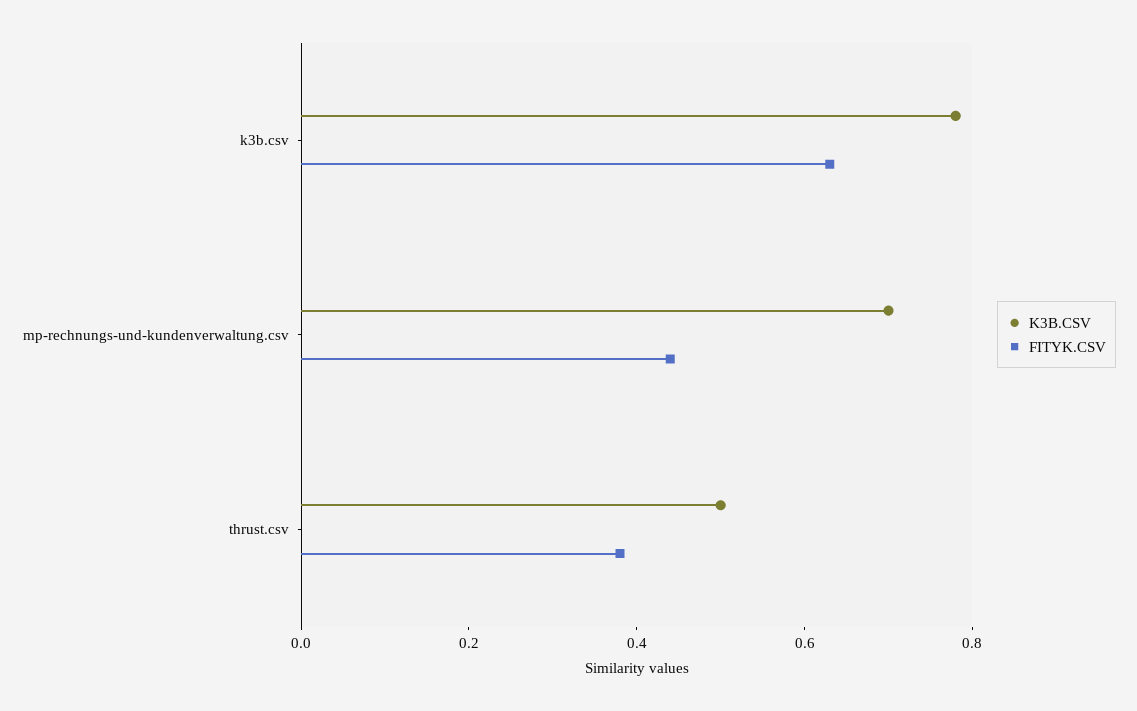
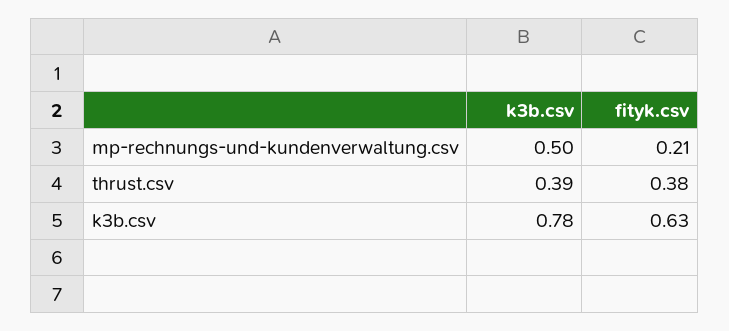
  {
    "K3B.CSV": {
      "k3b.csv": 0.78,
-     "mp-rechnungs-und-kundenverwaltung.csv": 0.7,
+     "mp-rechnungs-und-kundenverwaltung.csv": 0.5,
-     "thrust.csv": 0.5
+     "thrust.csv": 0.39
    },
    "FITYK.CSV": {
      "k3b.csv": 0.63,
-     "mp-rechnungs-und-kundenverwaltung.csv": 0.45,
+     "mp-rechnungs-und-kundenverwaltung.csv": 0.21,
      "thrust.csv": 0.38
    }
  }

